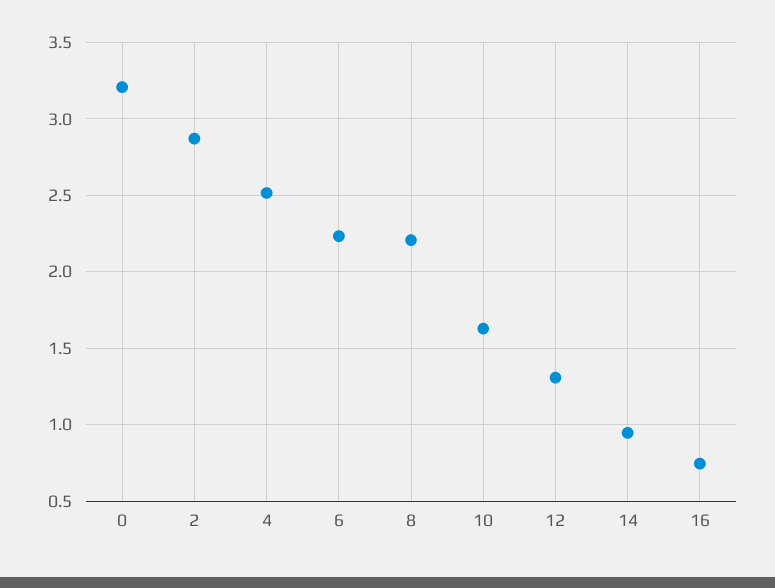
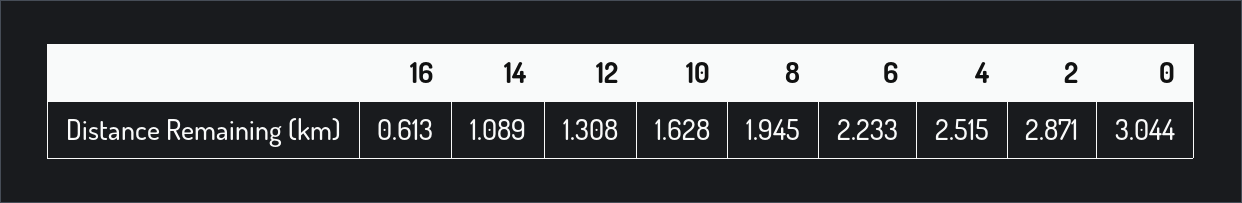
  {
-   "0": 3.2,
+   "0": 3.044,
    "2": 2.871,
    "4": 2.515,
    "6": 2.233,
-   "8": 2.2,
+   "8": 1.945,
    "10": 1.628,
    "12": 1.308,
-   "14": 0.95,
+   "14": 1.089,
-   "16": 0.75
+   "16": 0.613
  }

